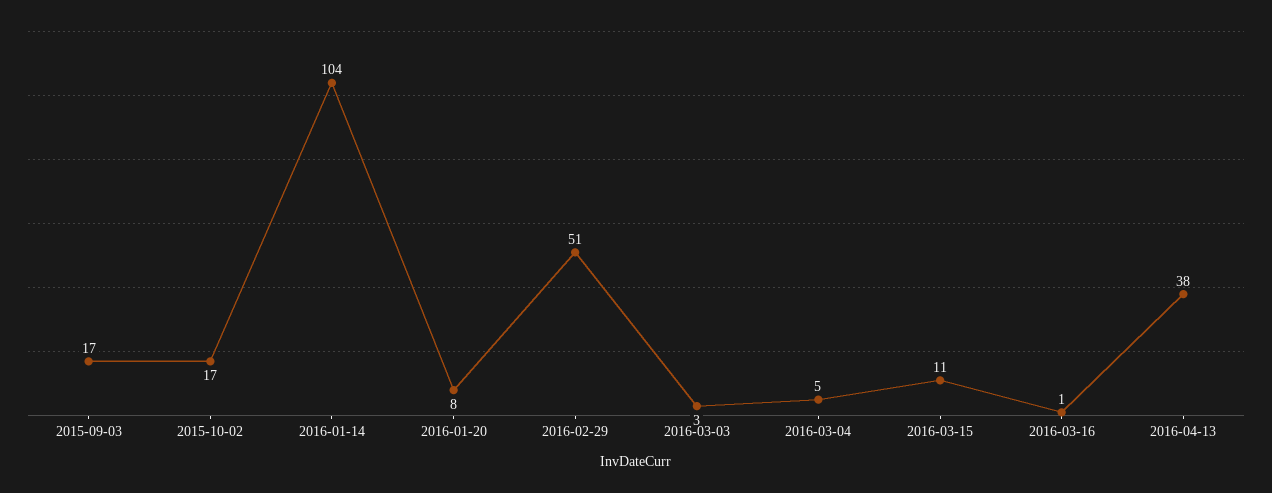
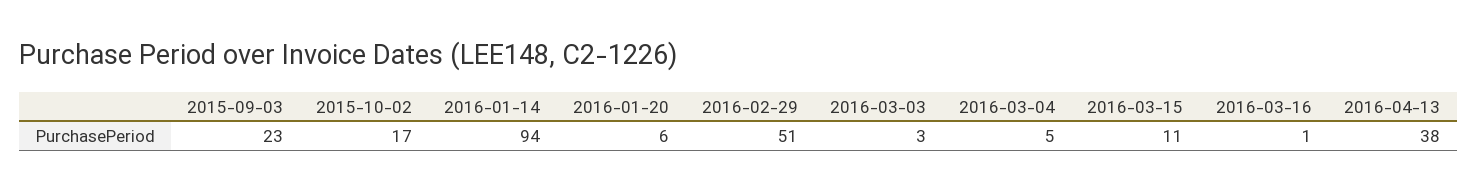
  {
-   "2015-09-03": 17,
+   "2015-09-03": 23,
    "2015-10-02": 17,
-   "2016-01-14": 104,
+   "2016-01-14": 94,
-   "2016-01-20": 8,
+   "2016-01-20": 6,
    "2016-02-29": 51,
    "2016-03-03": 3,
    "2016-03-04": 5,
    "2016-03-15": 11,
    "2016-03-16": 1,
    "2016-04-13": 38
  }

